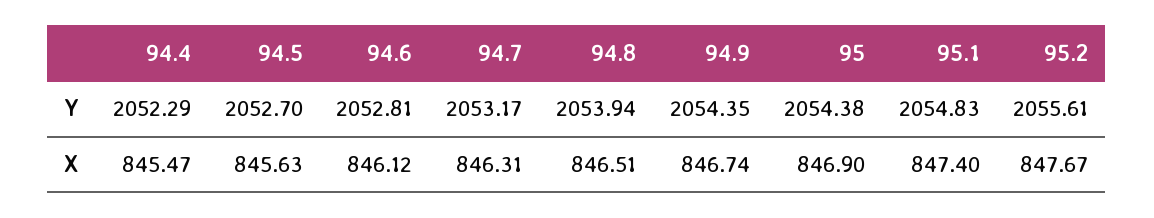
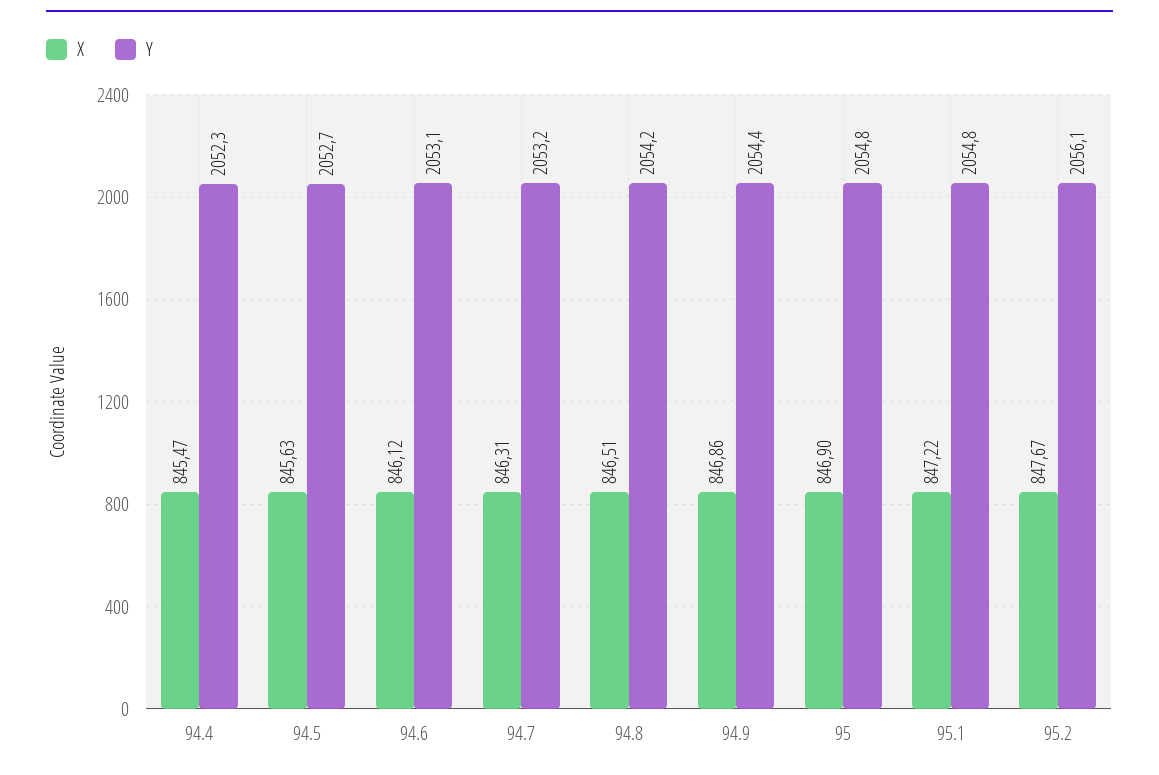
  {
    "Y": {
      "94.4": 2052.29,
      "94.5": 2052.7,
-     "94.6": 2052.81,
+     "94.6": 2053.1,
      "94.7": 2053.17,
-     "94.8": 2053.94,
+     "94.8": 2054.2,
      "94.9": 2054.35,
-     "95": 2054.38,
+     "95": 2054.8,
      "95.1": 2054.83,
-     "95.2": 2055.61
+     "95.2": 2056.1
    },
    "X": {
      "94.4": 845.47,
      "94.5": 845.63,
      "94.6": 846.12,
      "94.7": 846.31,
      "94.8": 846.51,
-     "94.9": 846.74,
+     "94.9": 846.86,
      "95": 846.9,
-     "95.1": 847.4,
+     "95.1": 847.22,
      "95.2": 847.67
    }
  }

